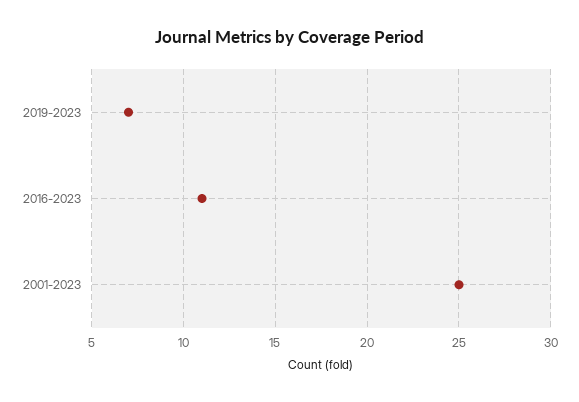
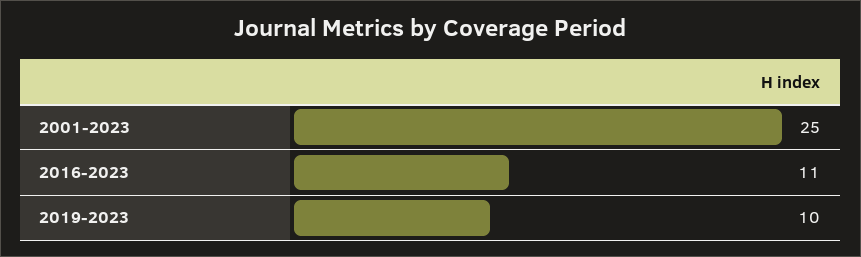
  {
-   "2019-2023": 7,
+   "2019-2023": 10,
    "2016-2023": 11,
    "2001-2023": 25
  }

